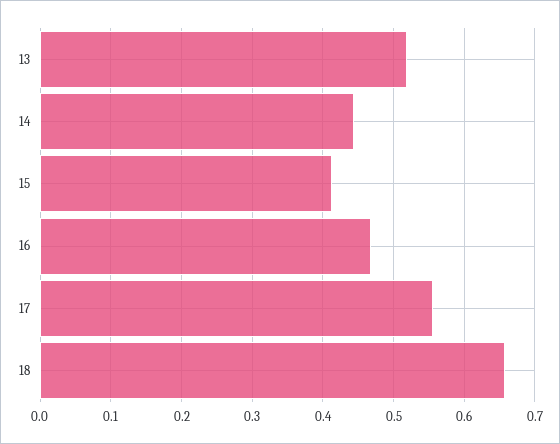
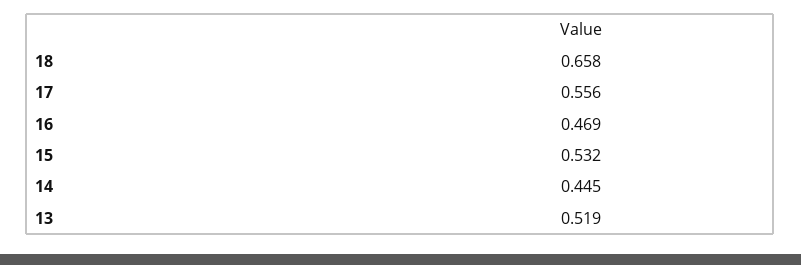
  {
    "13": 0.519,
    "14": 0.445,
-   "15": 0.41,
+   "15": 0.532,
    "16": 0.469,
    "17": 0.556,
    "18": 0.658
  }

